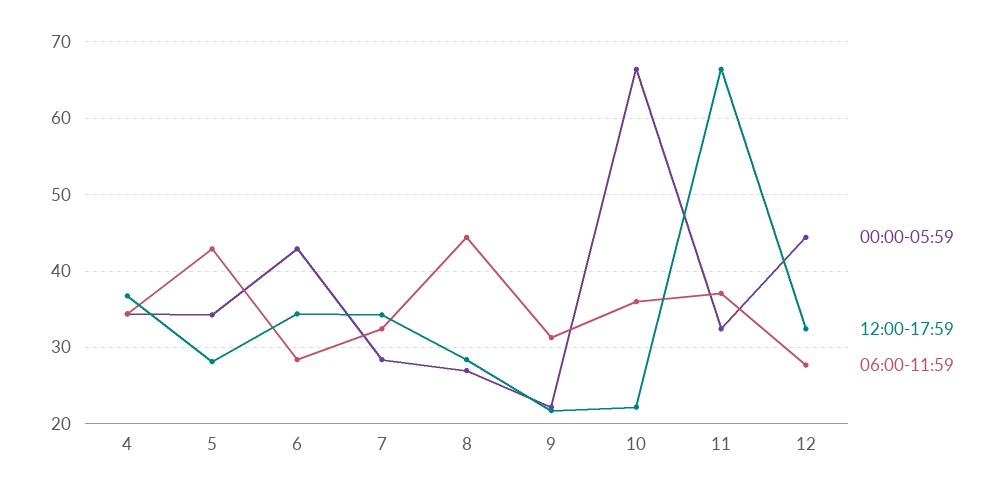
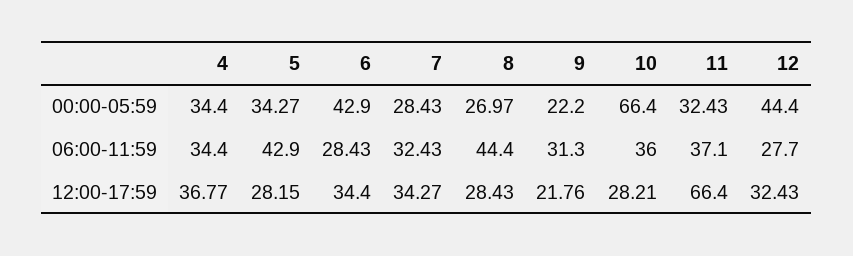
  {
    "00:00-05:59": {
      "4": 34.4,
      "5": 34.27,
      "6": 42.9,
      "7": 28.43,
      "8": 26.97,
      "9": 22.2,
      "10": 66.4,
      "11": 32.43,
      "12": 44.4
    },
    "12:00-17:59": {
      "4": 36.77,
      "5": 28.15,
      "6": 34.4,
      "7": 34.27,
      "8": 28.43,
      "9": 21.76,
-     "10": 22,
+     "10": 28.21,
      "11": 66.4,
      "12": 32.43
    },
    "06:00-11:59": {
      "4": 34.4,
      "5": 42.9,
      "6": 28.43,
      "7": 32.43,
      "8": 44.4,
      "9": 31.3,
      "10": 36,
      "11": 37.1,
      "12": 27.7
    }
  }

